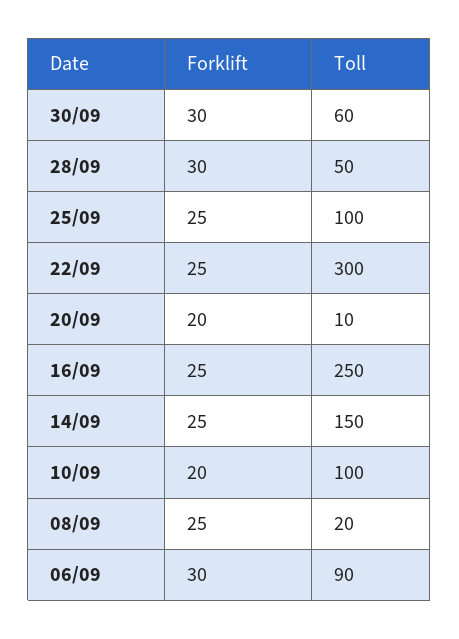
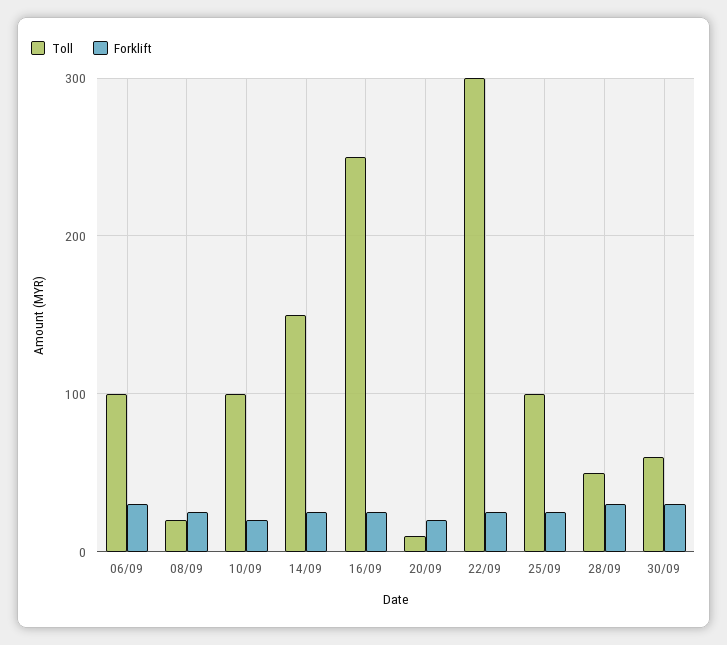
  {
    "Forklift": {
      "30/09": 30,
      "28/09": 30,
      "25/09": 25,
      "22/09": 25,
      "20/09": 20,
      "16/09": 25,
      "14/09": 25,
      "10/09": 20,
      "08/09": 25,
      "06/09": 30
    },
    "Toll": {
      "30/09": 60,
      "28/09": 50,
      "25/09": 100,
      "22/09": 300,
      "20/09": 10,
      "16/09": 250,
      "14/09": 150,
      "10/09": 100,
      "08/09": 20,
-     "06/09": 90
+     "06/09": 100
    }
  }

